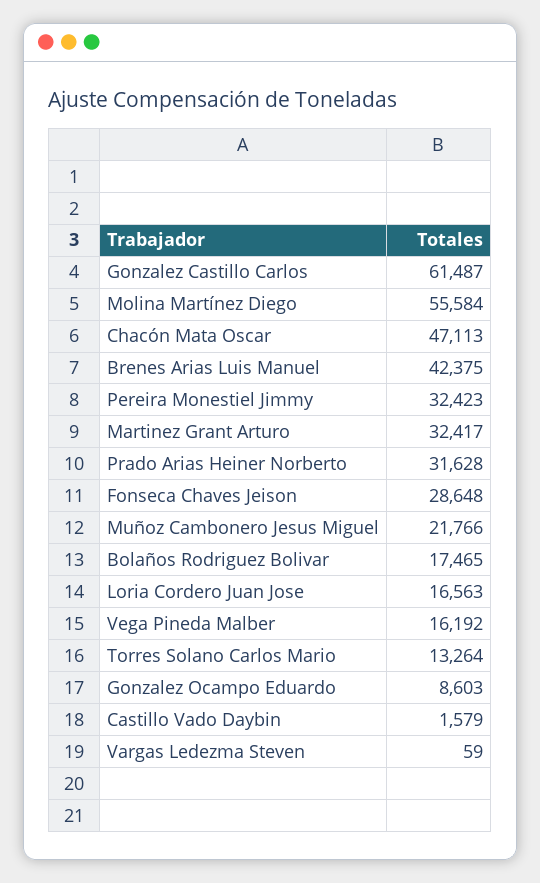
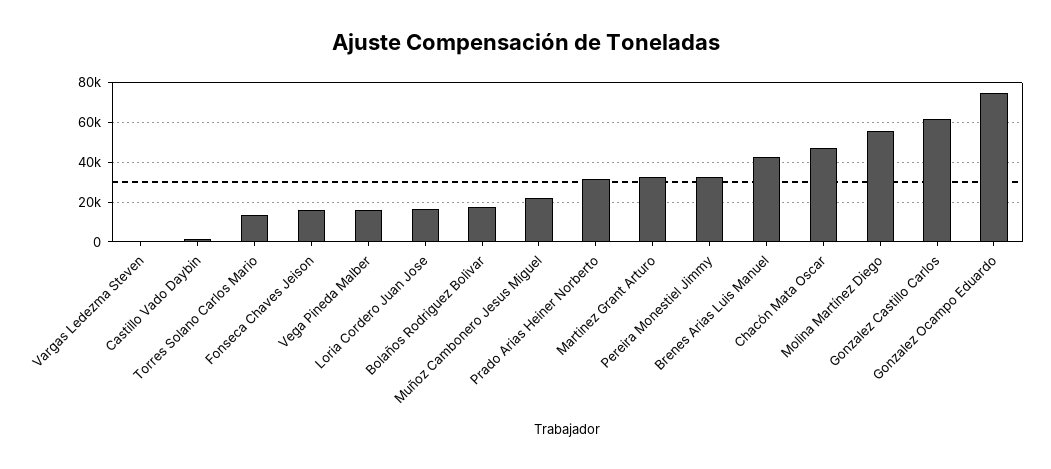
  {
    "Gonzalez Castillo Carlos": 61487,
    "Molina Martínez Diego": 55584,
    "Chacón Mata Oscar": 47113,
    "Brenes Arias Luis Manuel": 42375,
    "Pereira Monestiel Jimmy": 32423,
    "Martinez Grant Arturo": 32417,
    "Prado Arias Heiner Norberto": 31628,
-   "Fonseca Chaves Jeison": 28648,
+   "Fonseca Chaves Jeison": 15000,
    "Muñoz Cambonero Jesus Miguel": 21766,
    "Bolaños Rodriguez Bolivar": 17465,
    "Loria Cordero Juan Jose": 16563,
    "Vega Pineda Malber": 16192,
    "Torres Solano Carlos Mario": 13264,
-   "Gonzalez Ocampo Eduardo": 8603,
+   "Gonzalez Ocampo Eduardo": 75000,
    "Castillo Vado Daybin": 1579,
    "Vargas Ledezma Steven": 59
  }

